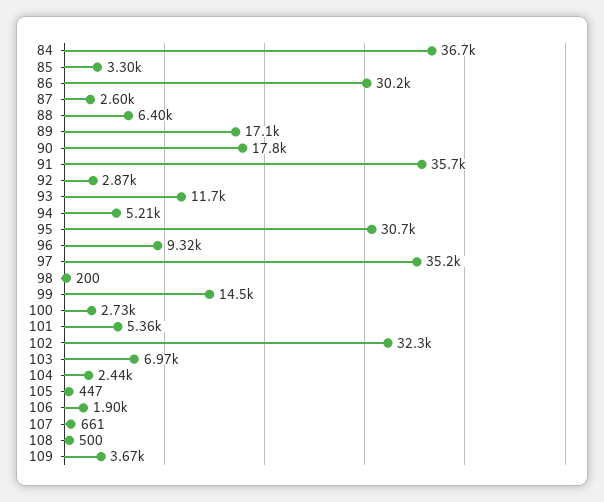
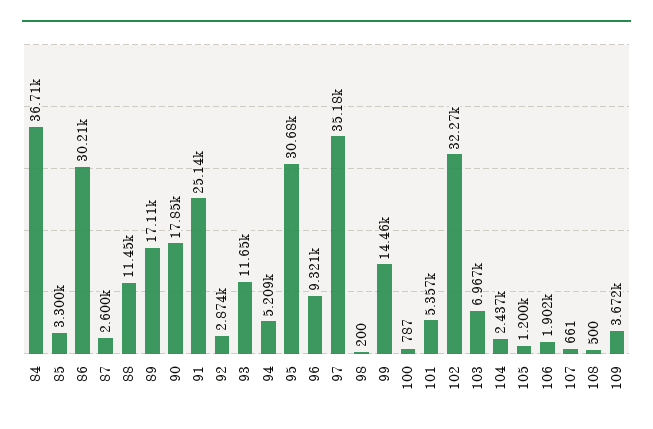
  {
    "84": 36710,
    "85": 3300,
    "86": 30210,
    "87": 2600,
-   "88": 6400,
+   "88": 11450,
    "89": 17110,
    "90": 17850,
-   "91": 35700,
+   "91": 25140,
    "92": 2874,
    "93": 11650,
    "94": 5209,
    "95": 30680,
    "96": 9321,
    "97": 35180,
    "98": 200,
    "99": 14460,
-   "100": 2730,
+   "100": 787,
    "101": 5357,
    "102": 32270,
    "103": 6967,
    "104": 2437,
-   "105": 447,
+   "105": 1200,
    "106": 1902,
    "107": 661,
    "108": 500,
    "109": 3672
  }

